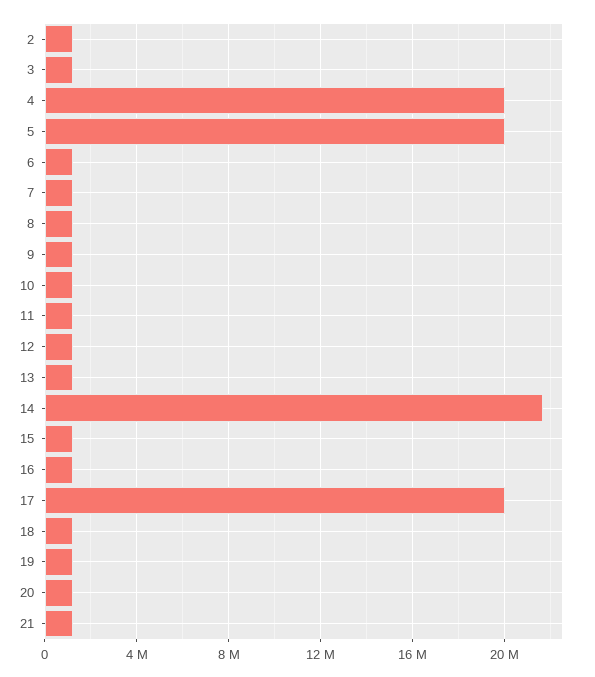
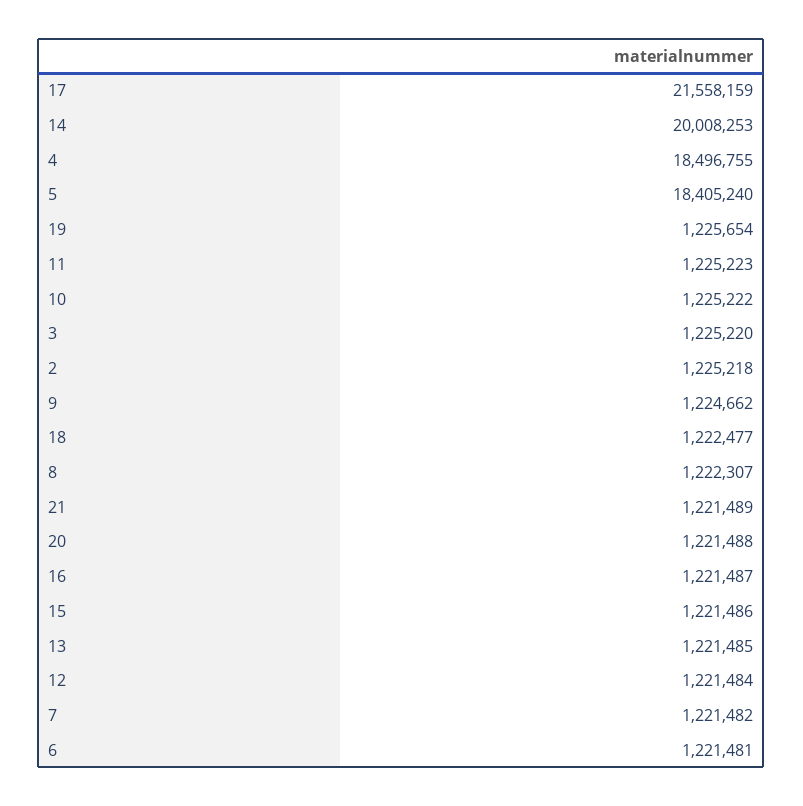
  {
    "2": 1225218,
    "3": 1225220,
-   "4": 20000000,
+   "4": 18496755,
-   "5": 20000000,
+   "5": 18405240,
    "6": 1221481,
    "7": 1221482,
    "8": 1222307,
    "9": 1224662,
    "10": 1225222,
    "11": 1225223,
    "12": 1221484,
    "13": 1221485,
-   "14": 21500000,
+   "14": 20008253,
    "15": 1221486,
    "16": 1221487,
-   "17": 20000000,
+   "17": 21558159,
    "18": 1222477,
    "19": 1225654,
    "20": 1221488,
    "21": 1221489
  }

